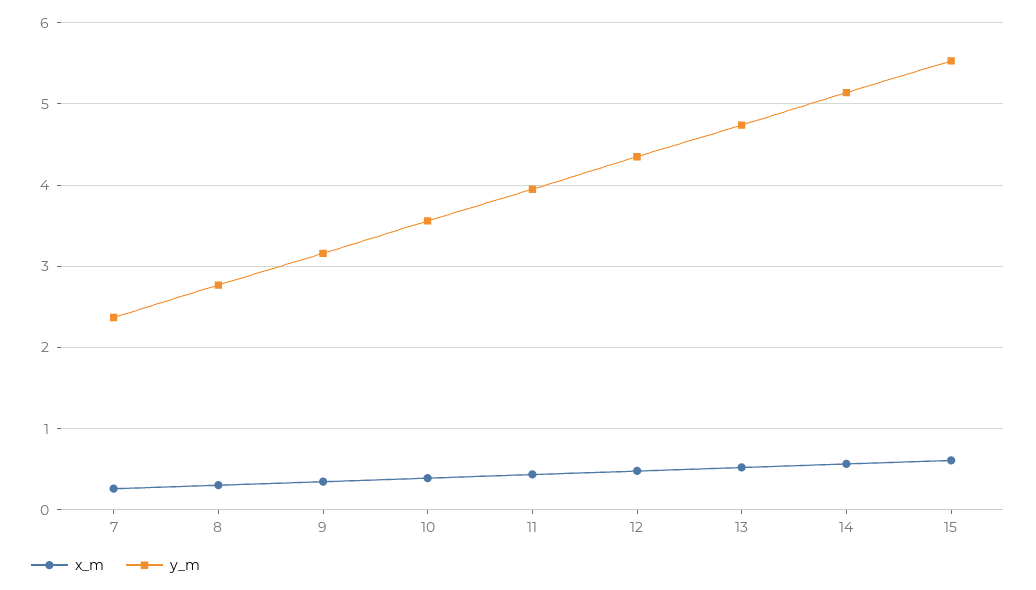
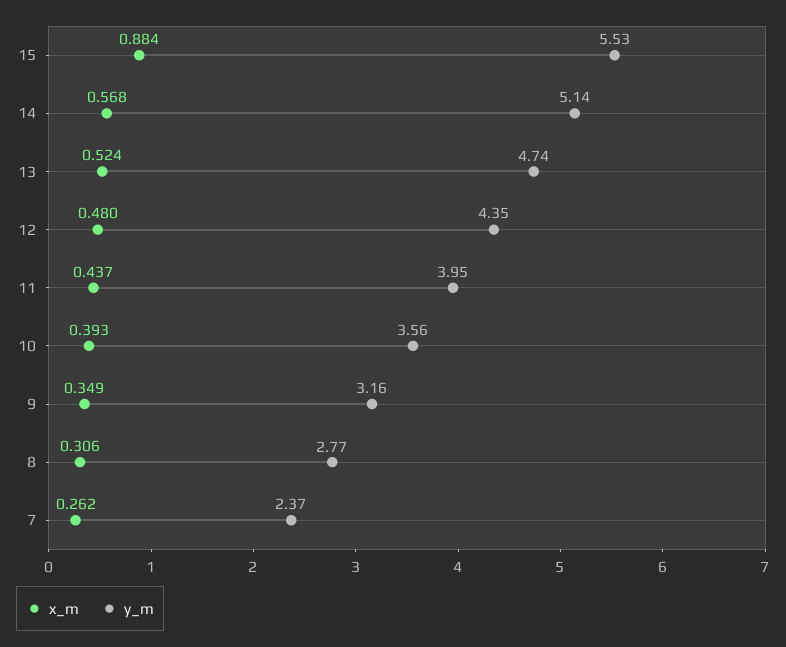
  {
    "x_m": {
      "7": 0.262,
      "8": 0.306,
      "9": 0.349,
      "10": 0.393,
      "11": 0.437,
      "12": 0.48,
      "13": 0.524,
      "14": 0.568,
-     "15": 0.6
+     "15": 0.884
    },
    "y_m": {
      "7": 2.37,
      "8": 2.77,
      "9": 3.16,
      "10": 3.56,
      "11": 3.95,
      "12": 4.35,
      "13": 4.74,
      "14": 5.14,
      "15": 5.53
    }
  }

